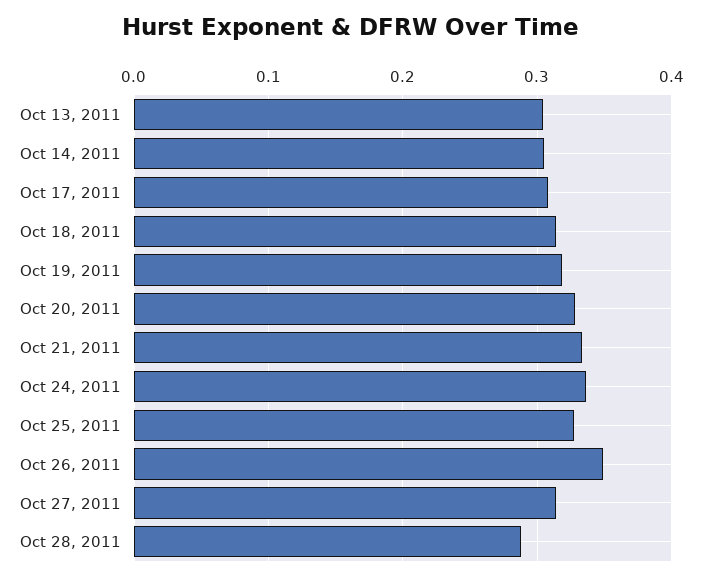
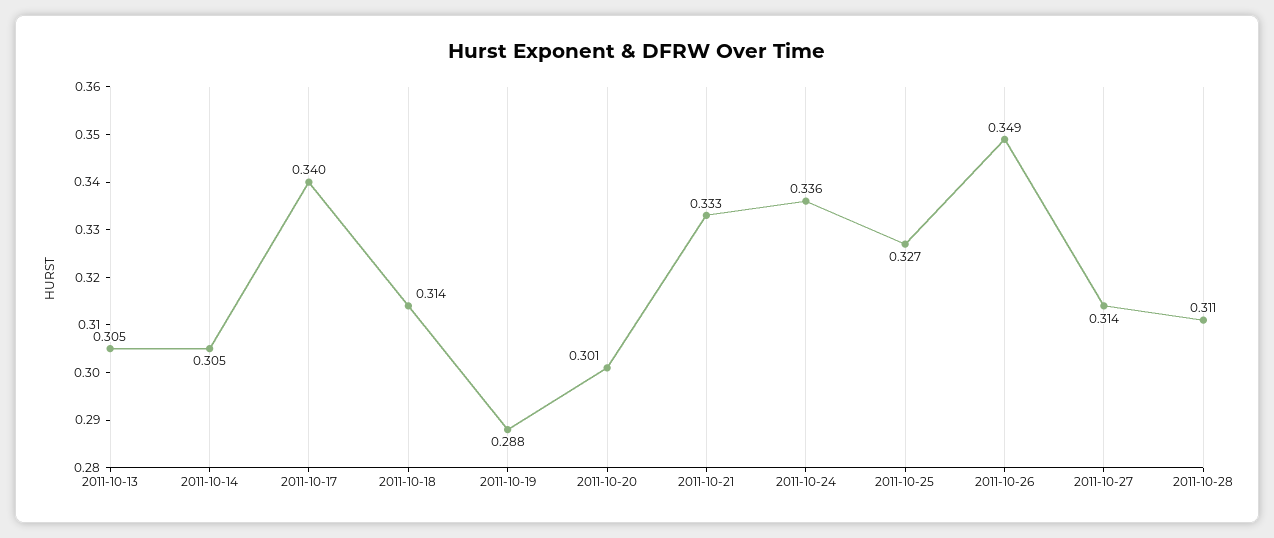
  {
    "Oct 13, 2011": 0.305,
    "Oct 14, 2011": 0.305,
-   "Oct 17, 2011": 0.31,
+   "Oct 17, 2011": 0.34,
    "Oct 18, 2011": 0.314,
-   "Oct 19, 2011": 0.32,
+   "Oct 19, 2011": 0.288,
-   "Oct 20, 2011": 0.33,
+   "Oct 20, 2011": 0.301,
    "Oct 21, 2011": 0.333,
    "Oct 24, 2011": 0.336,
    "Oct 25, 2011": 0.327,
    "Oct 26, 2011": 0.349,
    "Oct 27, 2011": 0.314,
-   "Oct 28, 2011": 0.29
+   "Oct 28, 2011": 0.311
  }

